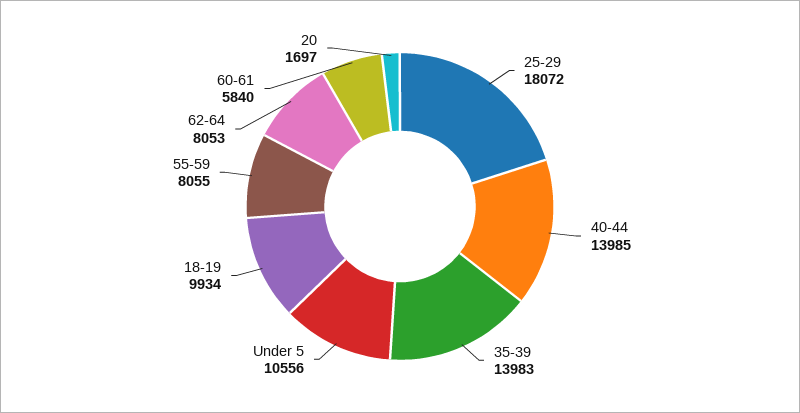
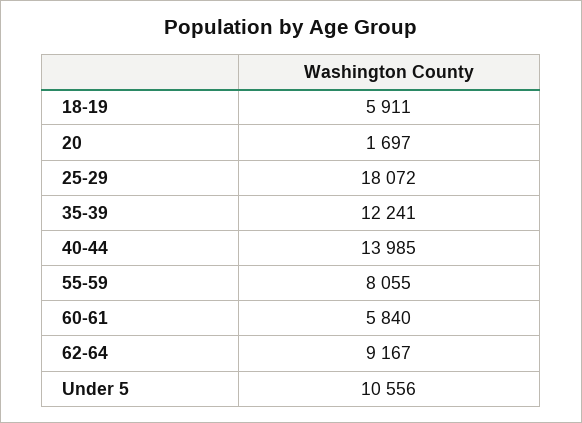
  {
    "25-29": 18072,
    "40-44": 13985,
-   "35-39": 13983,
+   "35-39": 12241,
    "Under 5": 10556,
-   "18-19": 9934,
+   "18-19": 5911,
    "55-59": 8055,
-   "62-64": 8053,
+   "62-64": 9167,
    "60-61": 5840,
    "20": 1697
  }

